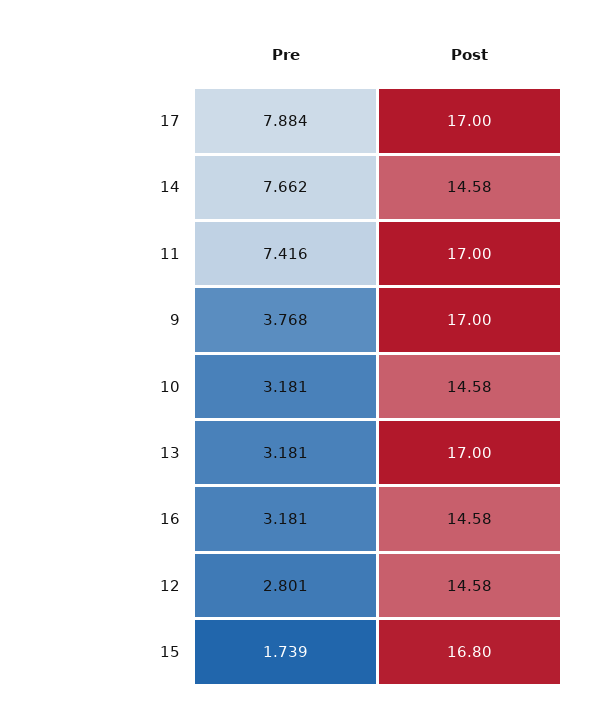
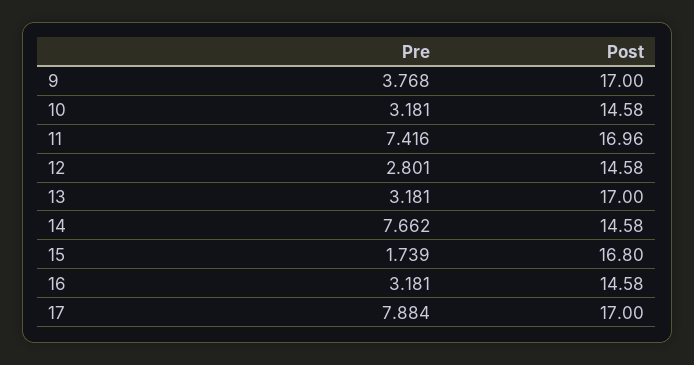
  {
    "Pre": {
      "17": 7.884,
      "14": 7.662,
      "11": 7.416,
      "9": 3.768,
      "10": 3.181,
      "13": 3.181,
      "16": 3.181,
      "12": 2.801,
      "15": 1.739
    },
    "Post": {
      "17": 17,
      "14": 14.58,
-     "11": 17,
+     "11": 16.96,
      "9": 17,
      "10": 14.58,
      "13": 17,
      "16": 14.58,
      "12": 14.58,
      "15": 16.8
    }
  }

